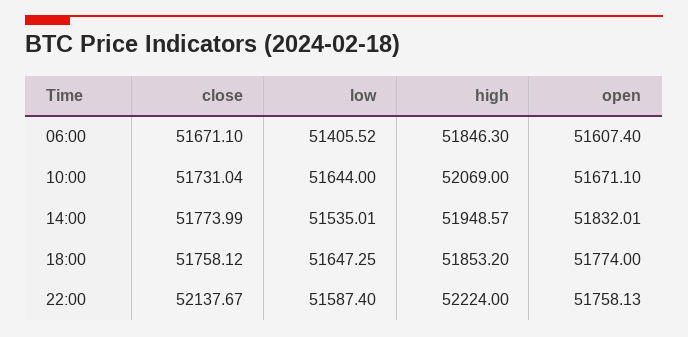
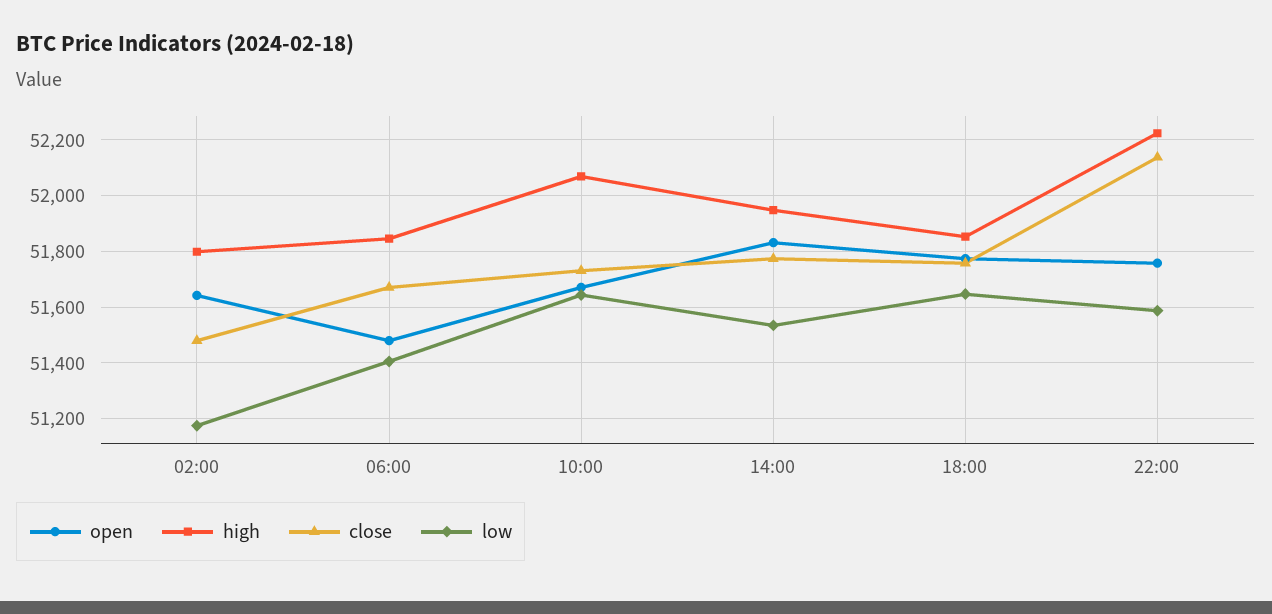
  {
    "close": {
      "06:00": 51671.1,
      "10:00": 51731.04,
      "14:00": 51773.99,
      "18:00": 51758.12,
-     "22:00": 52137.67
+     "22:00": 52137.67,
+     "02:00": 51475
    },
    "low": {
      "06:00": 51405.52,
      "10:00": 51644,
      "14:00": 51535.01,
      "18:00": 51647.25,
-     "22:00": 51587.4
+     "22:00": 51587.4,
+     "02:00": 51175
    },
    "high": {
      "06:00": 51846.3,
      "10:00": 52069,
      "14:00": 51948.57,
      "18:00": 51853.2,
-     "22:00": 52224
+     "22:00": 52224,
+     "02:00": 51800
    },
    "open": {
-     "06:00": 51607.4,
+     "06:00": 51475,
      "10:00": 51671.1,
      "14:00": 51832.01,
      "18:00": 51774,
-     "22:00": 51758.13
+     "22:00": 51758.13,
+     "02:00": 51650
    }
  }

